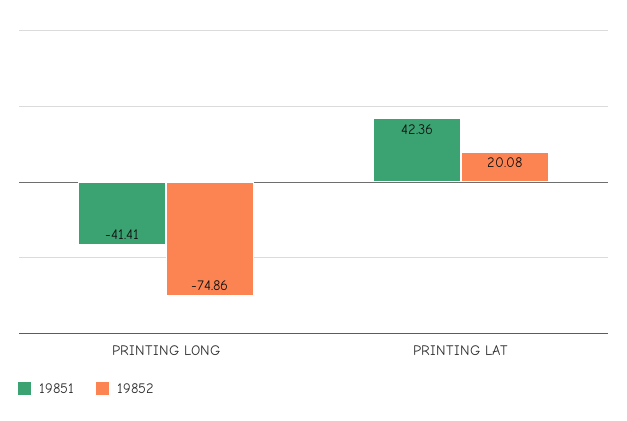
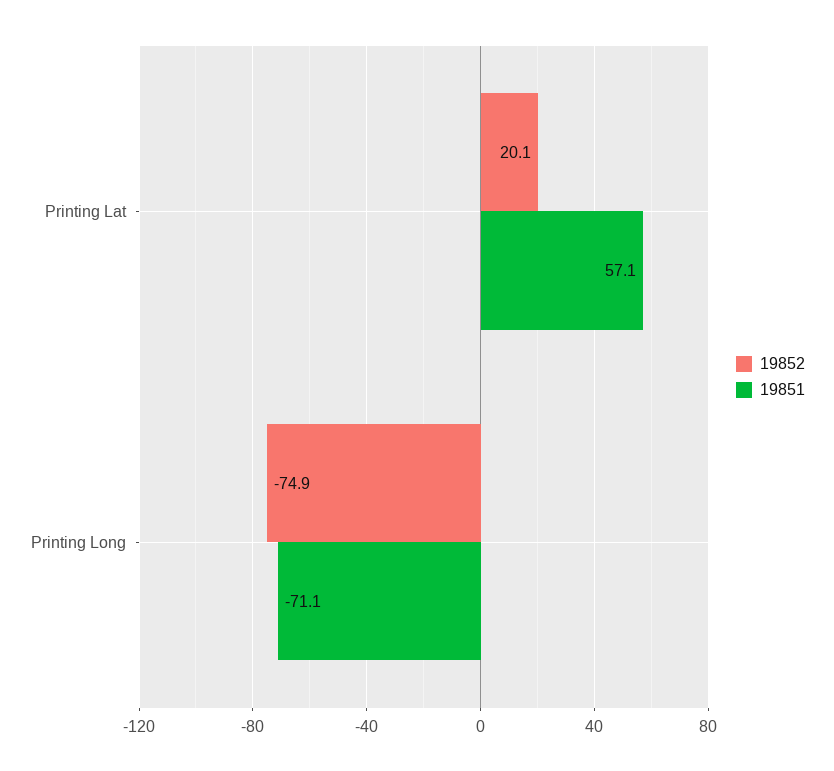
  {
    "19851": {
-     "PRINTING LONG": -41.41,
+     "PRINTING LONG": -71.1,
-     "PRINTING LAT": 42.36
+     "PRINTING LAT": 57.1
    },
    "19852": {
      "PRINTING LONG": -74.86,
      "PRINTING LAT": 20.08
    }
  }

